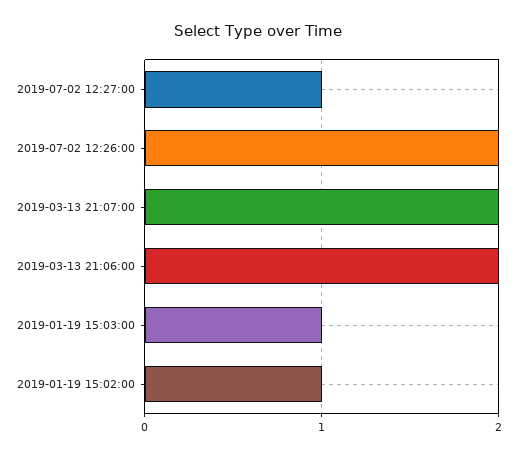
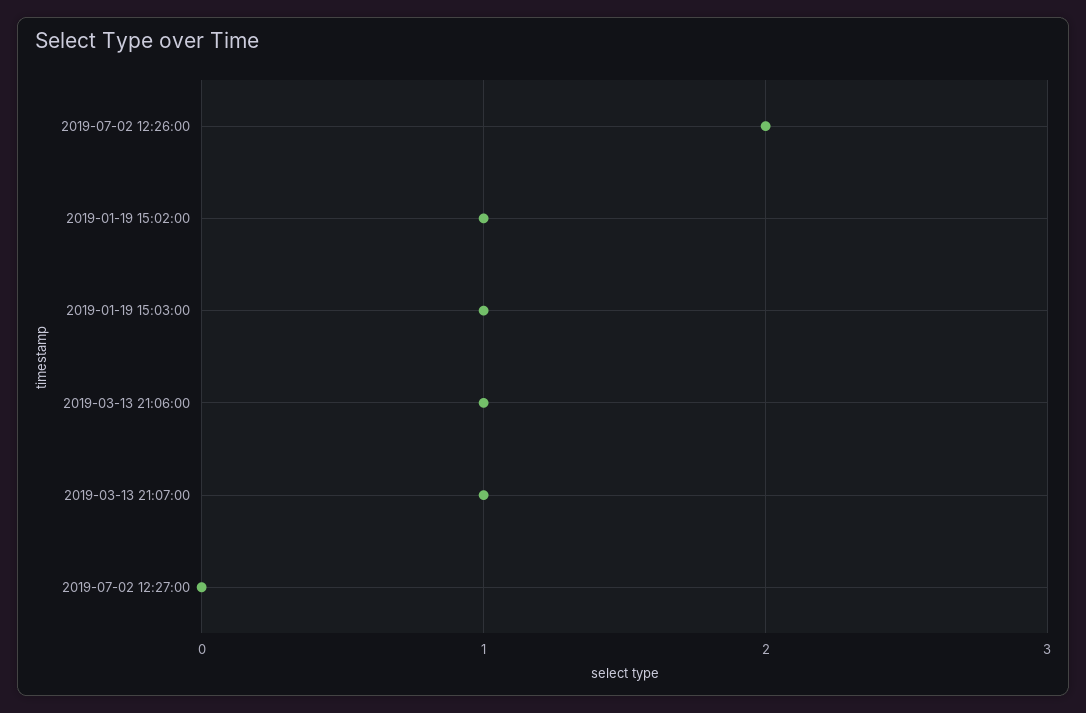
  {
-   "2019-07-02 12:27:00": 1,
+   "2019-07-02 12:27:00": 0,
    "2019-07-02 12:26:00": 2,
-   "2019-03-13 21:07:00": 2,
+   "2019-03-13 21:07:00": 1,
-   "2019-03-13 21:06:00": 2,
+   "2019-03-13 21:06:00": 1,
    "2019-01-19 15:03:00": 1,
    "2019-01-19 15:02:00": 1
  }

